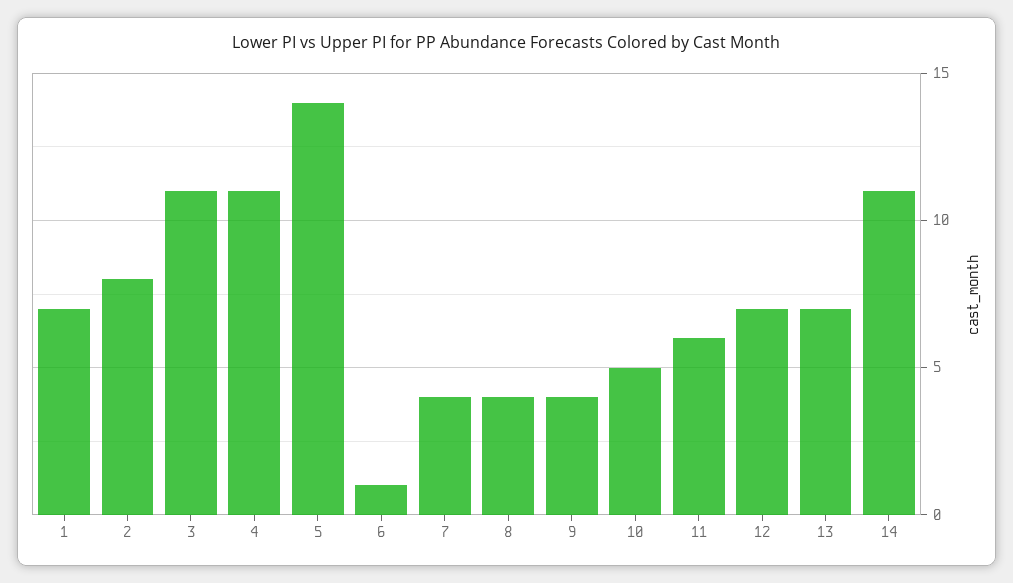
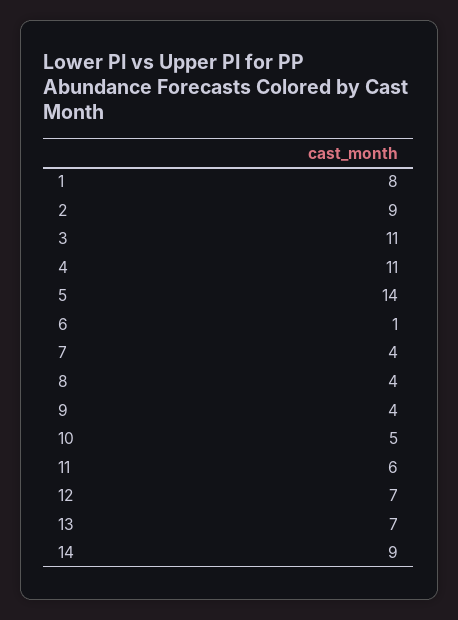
  {
-   "1": 7,
+   "1": 8,
-   "2": 8,
+   "2": 9,
    "3": 11,
    "4": 11,
    "5": 14,
    "6": 1,
    "7": 4,
    "8": 4,
    "9": 4,
    "10": 5,
    "11": 6,
    "12": 7,
    "13": 7,
-   "14": 11
+   "14": 9
  }

